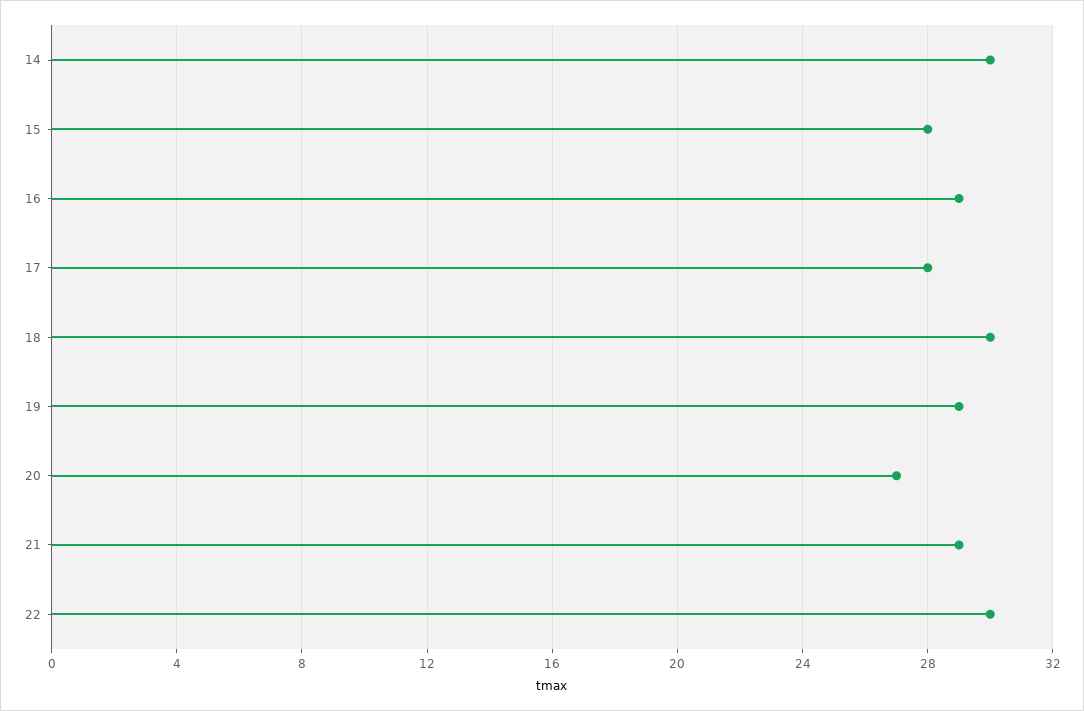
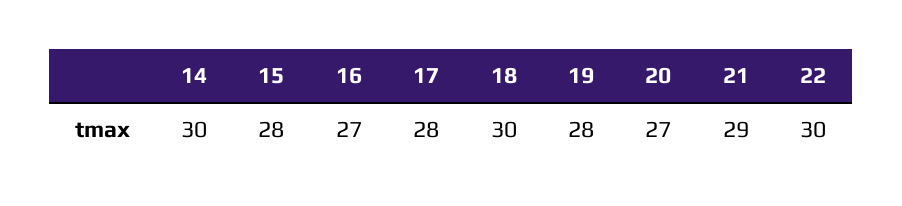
  {
    "14": 30,
    "15": 28,
-   "16": 29,
+   "16": 27,
    "17": 28,
    "18": 30,
-   "19": 29,
+   "19": 28,
    "20": 27,
    "21": 29,
    "22": 30
  }

